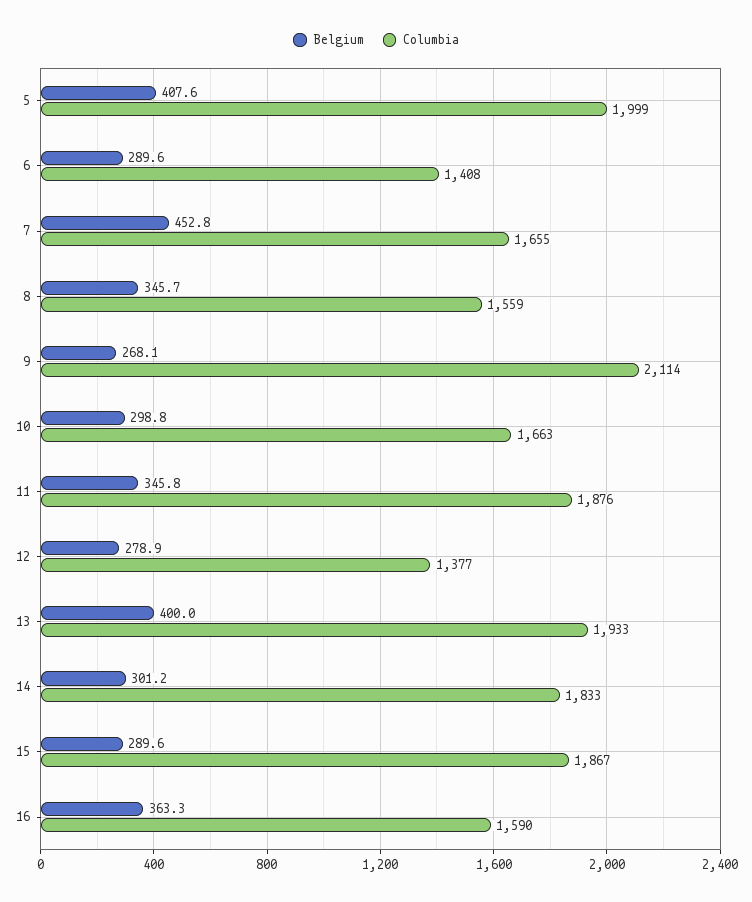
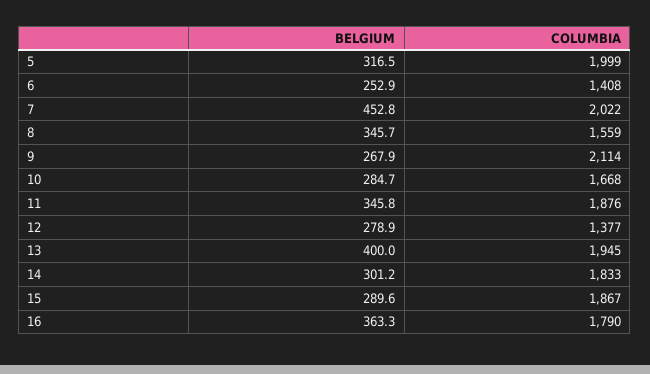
  {
    "Belgium": {
-     "5": 407.6,
+     "5": 316.5,
-     "6": 289.6,
+     "6": 252.9,
      "7": 452.8,
      "8": 345.7,
-     "9": 268.1,
+     "9": 267.9,
-     "10": 298.8,
+     "10": 284.7,
      "11": 345.8,
      "12": 278.9,
      "13": 400,
      "14": 301.2,
      "15": 289.6,
      "16": 363.3
    },
    "Columbia": {
      "5": 1999,
      "6": 1408,
-     "7": 1655,
+     "7": 2022,
      "8": 1559,
      "9": 2114,
-     "10": 1663,
+     "10": 1668,
      "11": 1876,
      "12": 1377,
-     "13": 1933,
+     "13": 1945,
      "14": 1833,
      "15": 1867,
-     "16": 1590
+     "16": 1790
    }
  }

